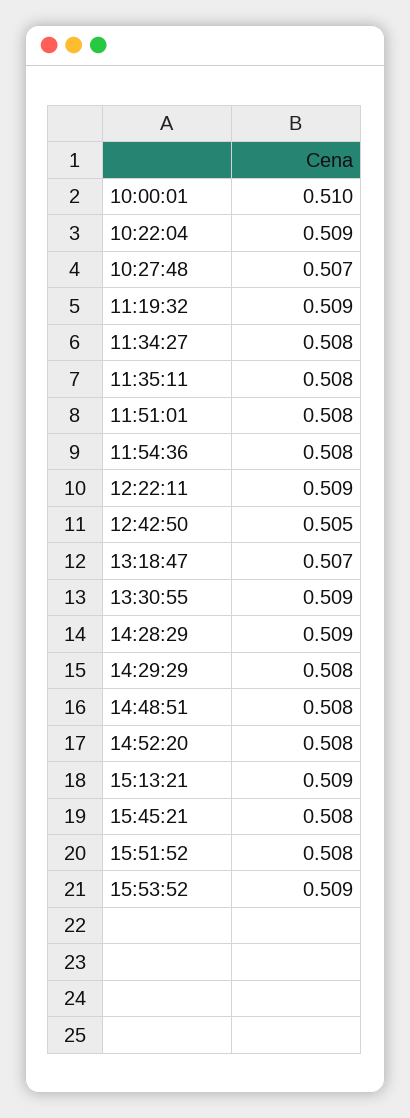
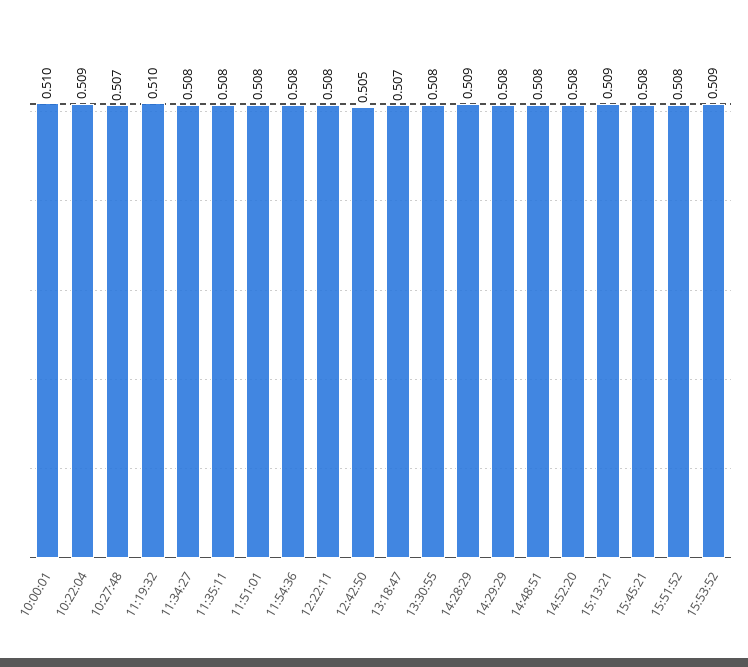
  {
    "10:00:01": 0.51,
    "10:22:04": 0.509,
    "10:27:48": 0.507,
-   "11:19:32": 0.509,
+   "11:19:32": 0.51,
    "11:34:27": 0.508,
    "11:35:11": 0.508,
    "11:51:01": 0.508,
    "11:54:36": 0.508,
-   "12:22:11": 0.509,
+   "12:22:11": 0.508,
    "12:42:50": 0.505,
    "13:18:47": 0.507,
-   "13:30:55": 0.509,
+   "13:30:55": 0.508,
    "14:28:29": 0.509,
    "14:29:29": 0.508,
    "14:48:51": 0.508,
    "14:52:20": 0.508,
    "15:13:21": 0.509,
    "15:45:21": 0.508,
    "15:51:52": 0.508,
    "15:53:52": 0.509
  }

